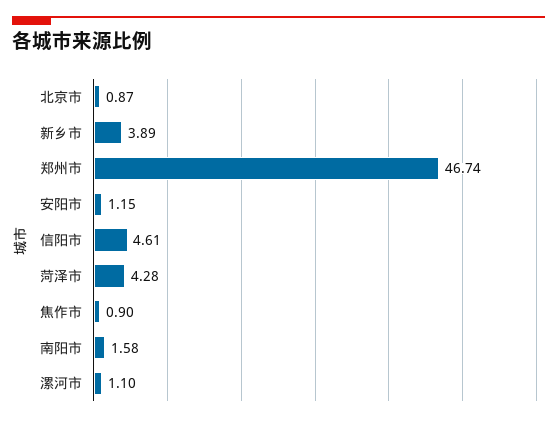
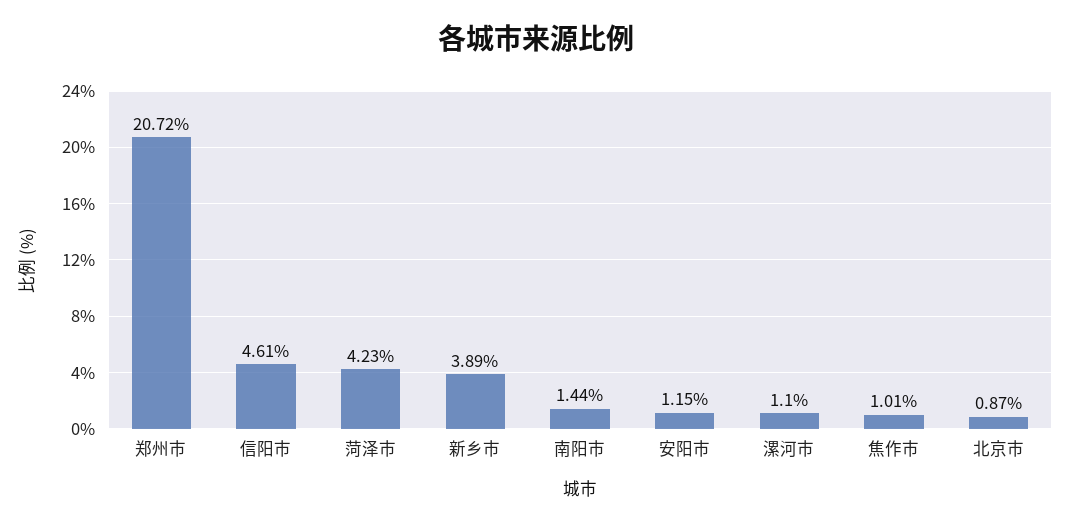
  {
    "北京市": 0.87,
    "新乡市": 3.89,
-   "郑州市": 46.74,
+   "郑州市": 20.72,
    "安阳市": 1.15,
    "信阳市": 4.61,
-   "菏泽市": 4.28,
+   "菏泽市": 4.23,
-   "焦作市": 0.9,
+   "焦作市": 1.01,
-   "南阳市": 1.58,
+   "南阳市": 1.44,
    "漯河市": 1.1
  }

